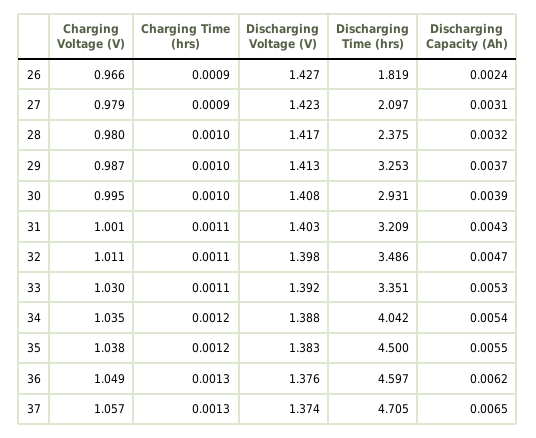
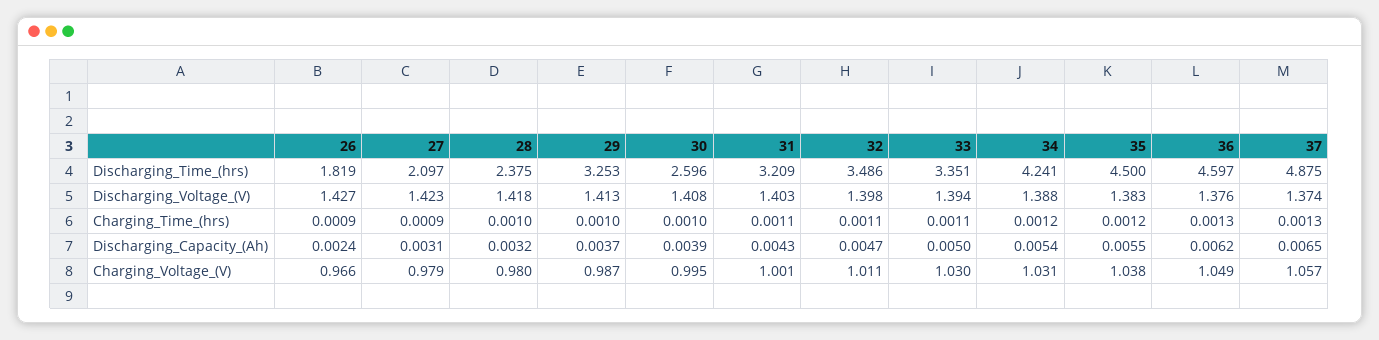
  {
    "Charging Voltage (V)": {
      "26": 0.966,
      "27": 0.979,
      "28": 0.98,
      "29": 0.987,
      "30": 0.995,
      "31": 1.001,
      "32": 1.011,
      "33": 1.03,
-     "34": 1.035,
+     "34": 1.031,
      "35": 1.038,
      "36": 1.049,
      "37": 1.057
    },
    "Charging Time (hrs)": {
      "26": 0.0009,
      "27": 0.0009,
      "28": 0.001,
      "29": 0.001,
      "30": 0.001,
      "31": 0.0011,
      "32": 0.0011,
      "33": 0.0011,
      "34": 0.0012,
      "35": 0.0012,
      "36": 0.0013,
      "37": 0.0013
    },
    "Discharging Voltage (V)": {
      "26": 1.427,
      "27": 1.423,
-     "28": 1.417,
+     "28": 1.418,
      "29": 1.413,
      "30": 1.408,
      "31": 1.403,
      "32": 1.398,
-     "33": 1.392,
+     "33": 1.394,
      "34": 1.388,
      "35": 1.383,
      "36": 1.376,
      "37": 1.374
    },
    "Discharging Time (hrs)": {
      "26": 1.819,
      "27": 2.097,
      "28": 2.375,
      "29": 3.253,
-     "30": 2.931,
+     "30": 2.596,
      "31": 3.209,
      "32": 3.486,
      "33": 3.351,
-     "34": 4.042,
+     "34": 4.241,
      "35": 4.5,
      "36": 4.597,
-     "37": 4.705
+     "37": 4.875
    },
    "Discharging Capacity (Ah)": {
      "26": 0.0024,
      "27": 0.0031,
      "28": 0.0032,
      "29": 0.0037,
      "30": 0.0039,
      "31": 0.0043,
      "32": 0.0047,
-     "33": 0.0053,
+     "33": 0.005,
      "34": 0.0054,
      "35": 0.0055,
      "36": 0.0062,
      "37": 0.0065
    }
  }

